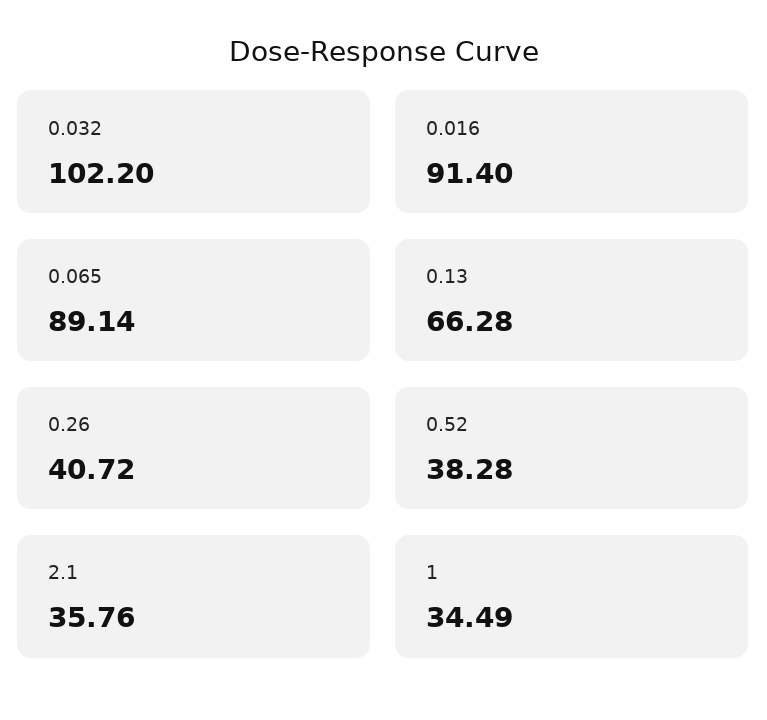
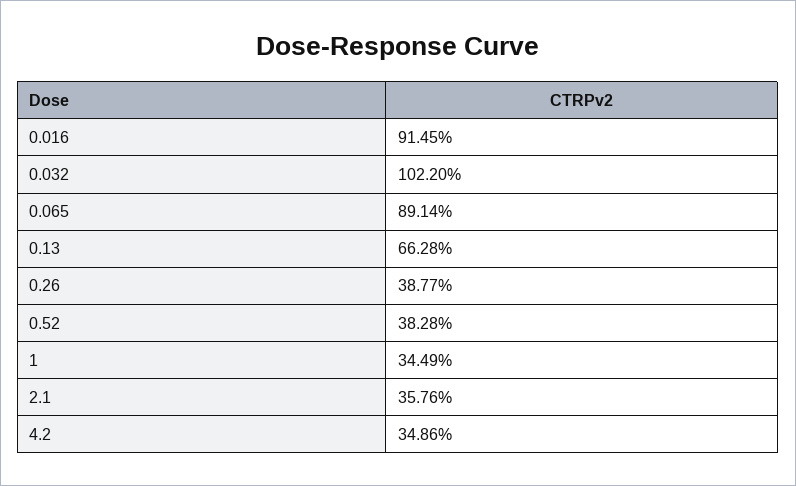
  {
    "0.032": 102.2,
-   "0.016": 91.4,
+   "0.016": 91.45,
    "0.065": 89.14,
    "0.13": 66.28,
-   "0.26": 40.72,
+   "0.26": 38.77,
    "0.52": 38.28,
    "2.1": 35.76,
-   "1": 34.49
+   "1": 34.49,
+   "4.2": 34.86
  }

